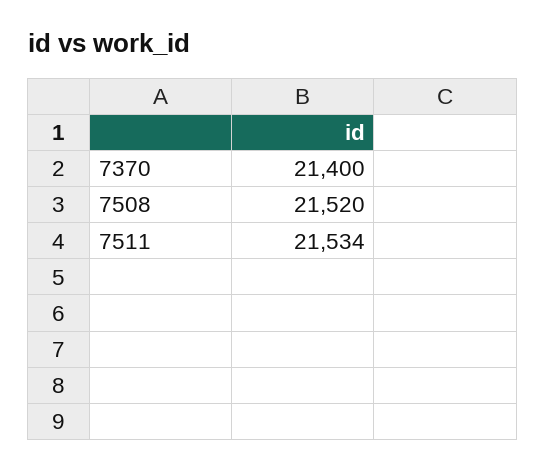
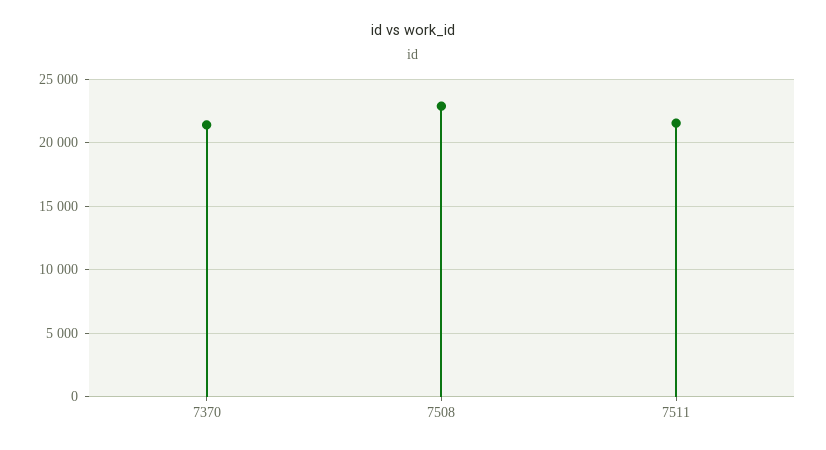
  {
    "7370": 21400,
-   "7508": 21520,
+   "7508": 23000,
    "7511": 21534
  }

